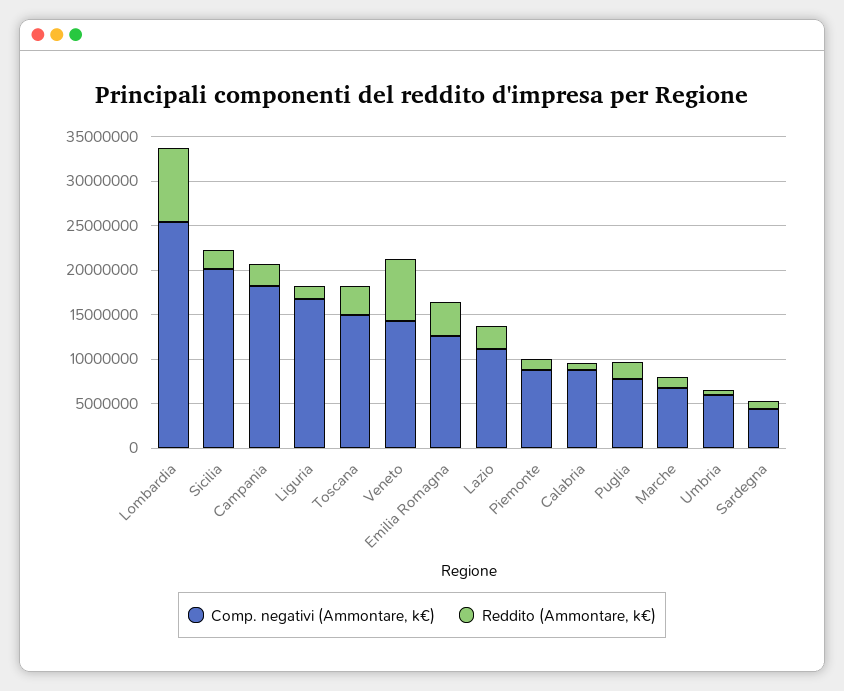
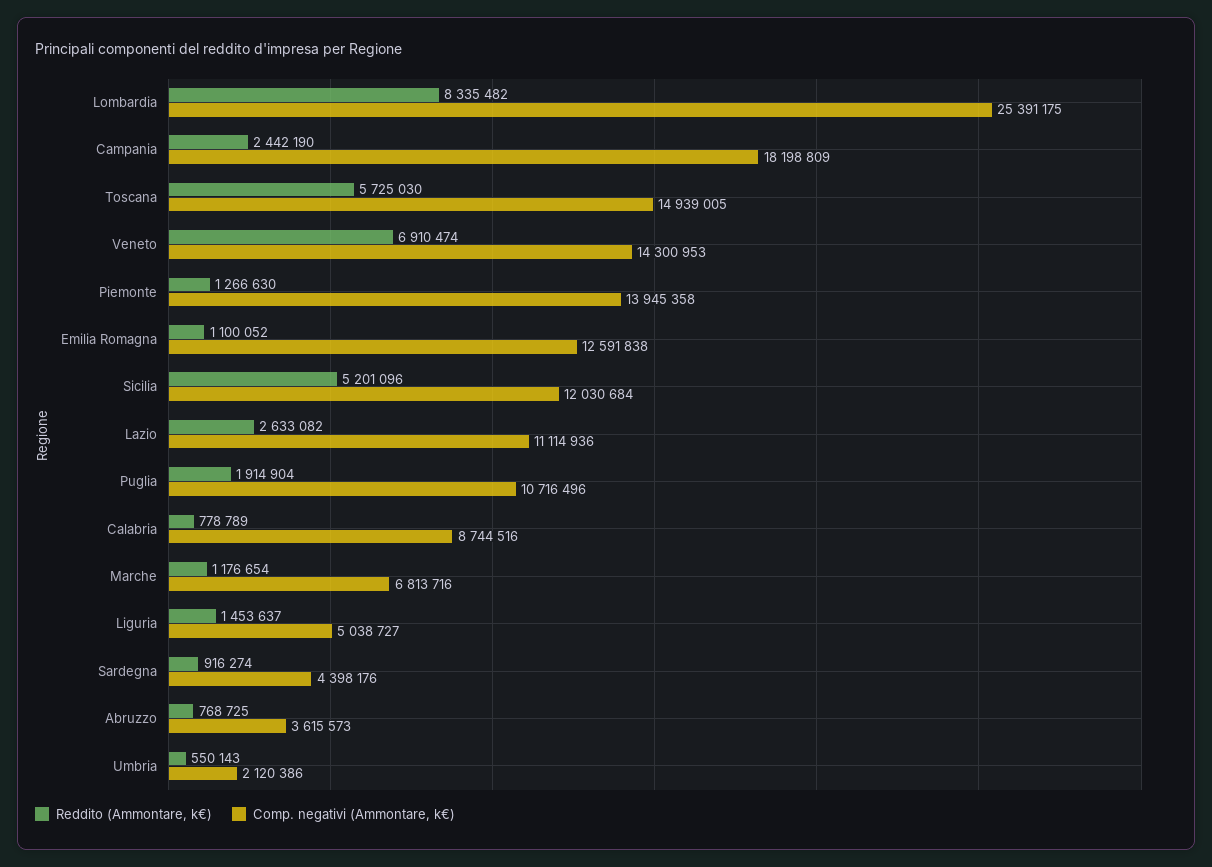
  {
    "Comp. negativi (Ammontare, k€)": {
      "Lombardia": 25391175,
-     "Sicilia": 20000000,
+     "Sicilia": 12030684,
      "Campania": 18198809,
-     "Liguria": 17000000,
+     "Liguria": 5038727,
      "Toscana": 14939005,
      "Veneto": 14300953,
      "Emilia Romagna": 12591838,
      "Lazio": 11114936,
-     "Piemonte": 9000000,
+     "Piemonte": 13945358,
      "Calabria": 8744516,
-     "Puglia": 8000000,
+     "Puglia": 10716496,
      "Marche": 6813716,
-     "Umbria": 6000000,
+     "Umbria": 2120386,
-     "Sardegna": 4398176
+     "Sardegna": 4398176,
+     "Abruzzo": 3615573
    },
    "Reddito (Ammontare, k€)": {
      "Lombardia": 8335482,
-     "Sicilia": 2000000,
+     "Sicilia": 5201096,
      "Campania": 2442190,
      "Liguria": 1453637,
-     "Toscana": 3000000,
+     "Toscana": 5725030,
      "Veneto": 6910474,
-     "Emilia Romagna": 4000000,
+     "Emilia Romagna": 1100052,
      "Lazio": 2633082,
      "Piemonte": 1266630,
      "Calabria": 778789,
      "Puglia": 1914904,
      "Marche": 1176654,
      "Umbria": 550143,
-     "Sardegna": 916274
+     "Sardegna": 916274,
+     "Abruzzo": 768725
    }
  }

